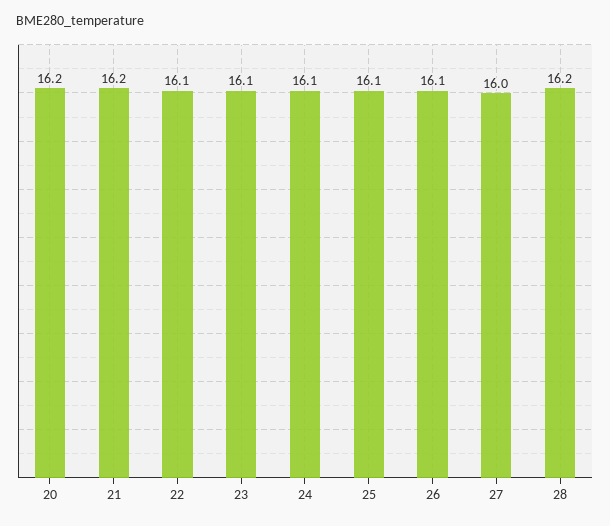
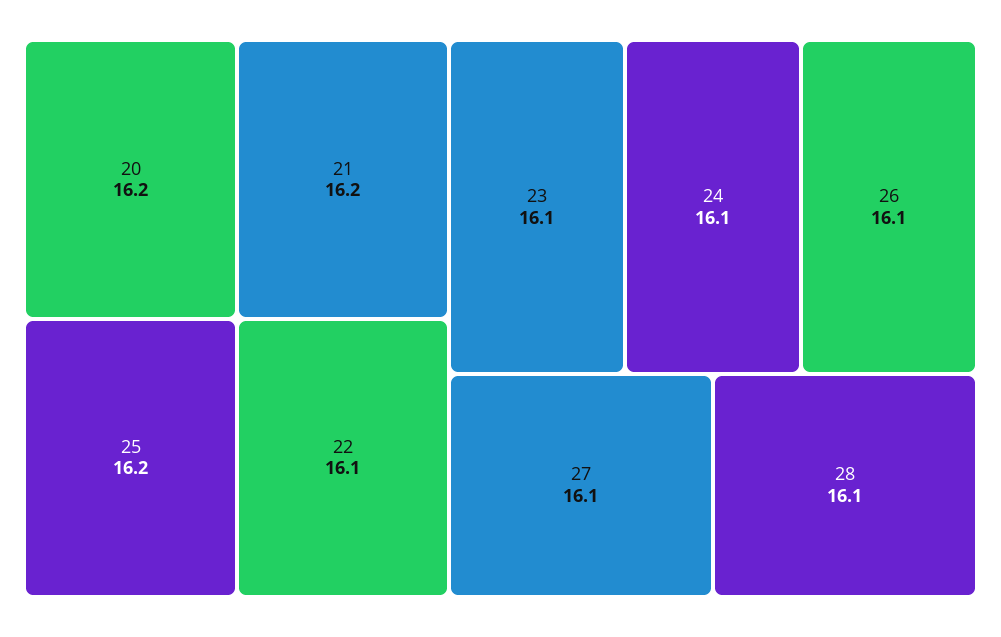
  {
    "20": 16.2,
    "21": 16.2,
    "22": 16.1,
    "23": 16.1,
    "24": 16.1,
-   "25": 16.1,
+   "25": 16.2,
    "26": 16.1,
-   "27": 16,
+   "27": 16.1,
-   "28": 16.2
+   "28": 16.1
  }

